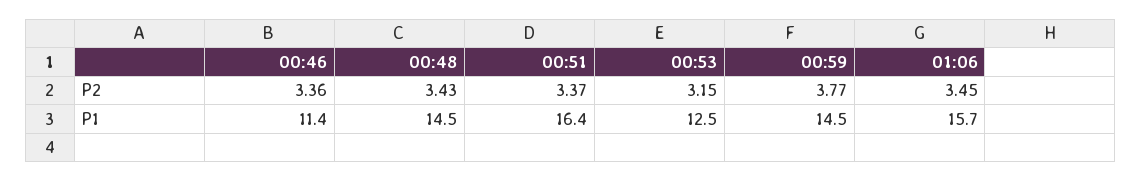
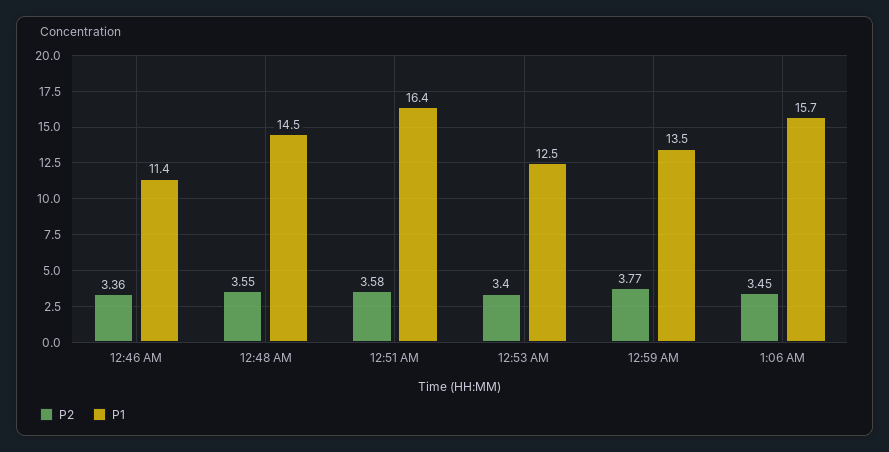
  {
    "P2": {
      "00:46": 3.36,
-     "00:48": 3.43,
+     "00:48": 3.55,
-     "00:51": 3.37,
+     "00:51": 3.58,
-     "00:53": 3.15,
+     "00:53": 3.4,
      "00:59": 3.77,
      "01:06": 3.45
    },
    "P1": {
      "00:46": 11.4,
      "00:48": 14.5,
      "00:51": 16.4,
      "00:53": 12.5,
-     "00:59": 14.5,
+     "00:59": 13.5,
      "01:06": 15.7
    }
  }

